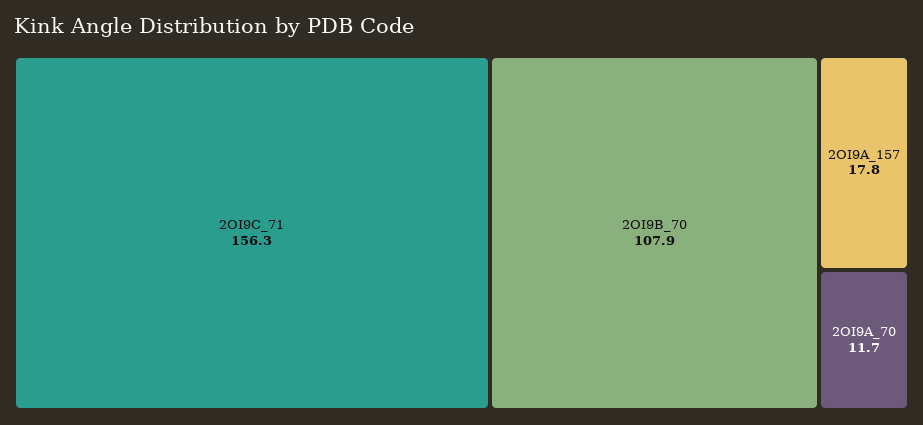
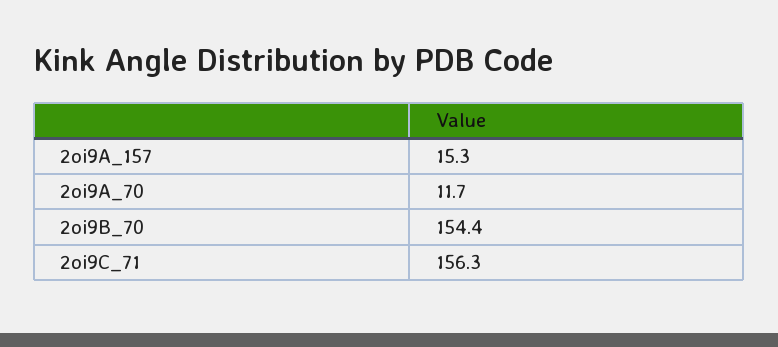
  {
    "2OI9C_71": 156.3,
-   "2OI9B_70": 107.9,
+   "2OI9B_70": 154.4,
-   "2OI9A_157": 17.8,
+   "2OI9A_157": 15.3,
    "2OI9A_70": 11.7
  }

